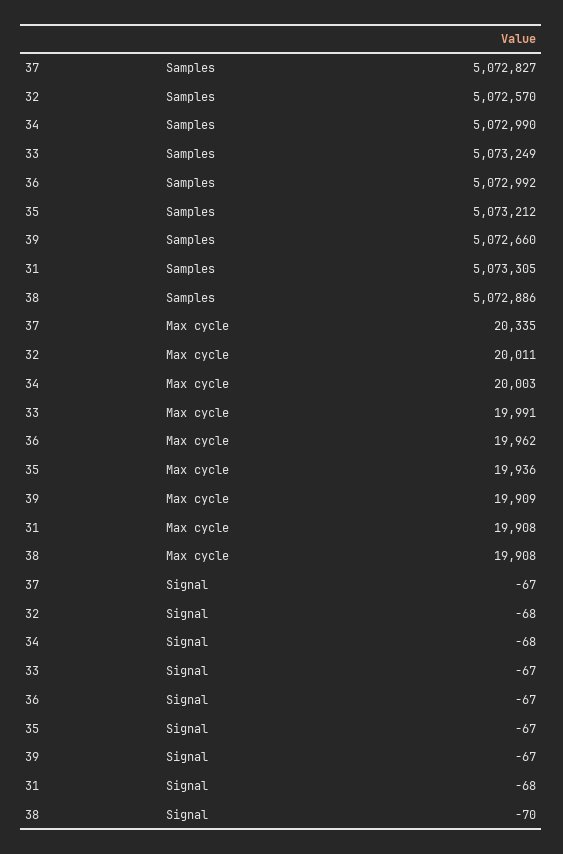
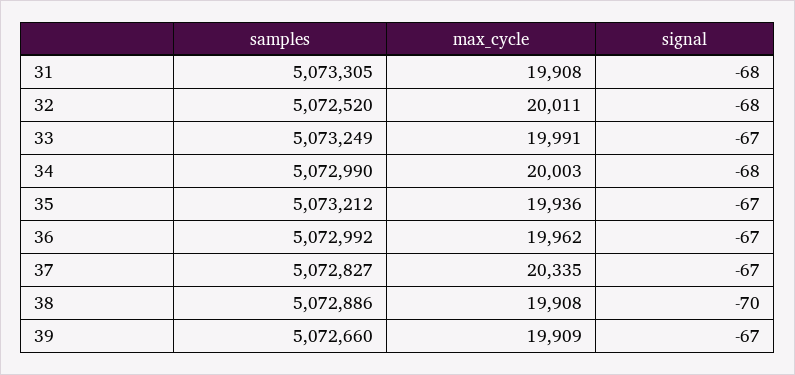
  {
    "37": {
      "Samples": 5072827,
      "Max cycle": 20335,
      "Signal": -67
    },
    "32": {
-     "Samples": 5072570,
+     "Samples": 5072520,
      "Max cycle": 20011,
      "Signal": -68
    },
    "34": {
      "Samples": 5072990,
      "Max cycle": 20003,
      "Signal": -68
    },
    "33": {
      "Samples": 5073249,
      "Max cycle": 19991,
      "Signal": -67
    },
    "36": {
      "Samples": 5072992,
      "Max cycle": 19962,
      "Signal": -67
    },
    "35": {
      "Samples": 5073212,
      "Max cycle": 19936,
      "Signal": -67
    },
    "39": {
      "Samples": 5072660,
      "Max cycle": 19909,
      "Signal": -67
    },
    "31": {
      "Samples": 5073305,
      "Max cycle": 19908,
      "Signal": -68
    },
    "38": {
      "Samples": 5072886,
      "Max cycle": 19908,
      "Signal": -70
    }
  }

